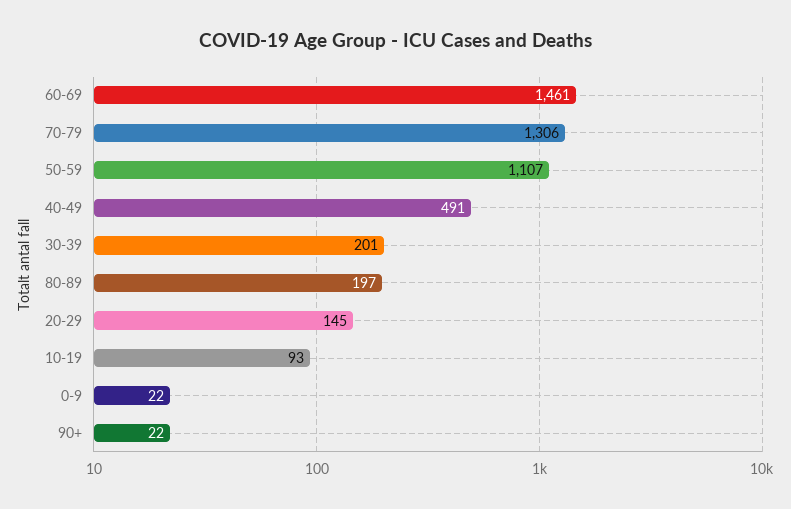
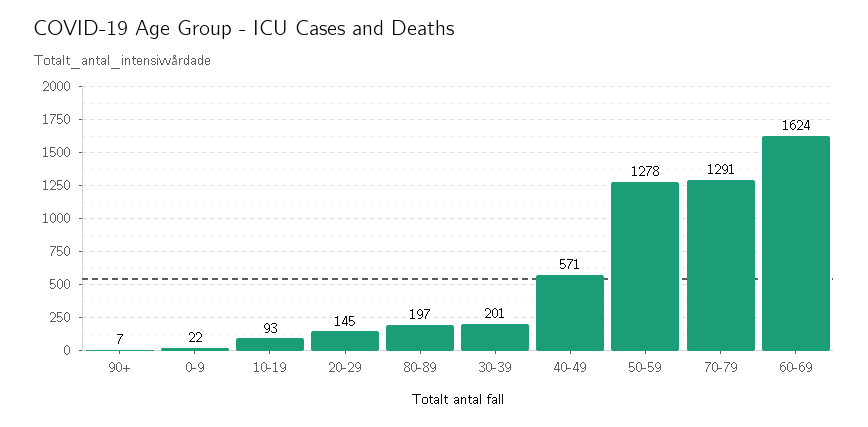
  {
-   "60-69": 1461,
+   "60-69": 1624,
-   "70-79": 1306,
+   "70-79": 1291,
-   "50-59": 1107,
+   "50-59": 1278,
-   "40-49": 491,
+   "40-49": 571,
    "30-39": 201,
    "80-89": 197,
    "20-29": 145,
    "10-19": 93,
    "0-9": 22,
-   "90+": 22
+   "90+": 7
  }

